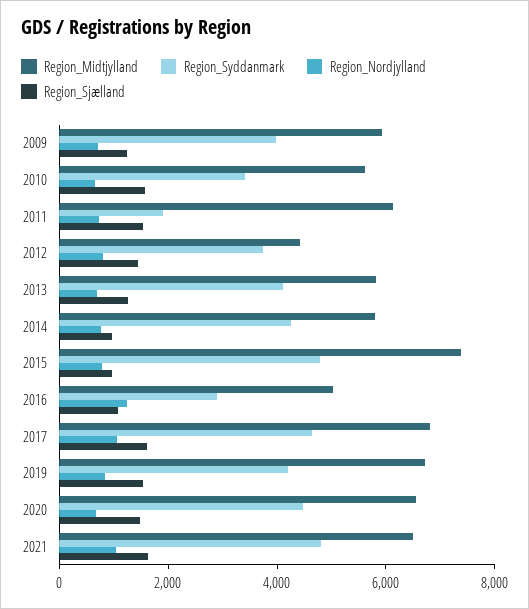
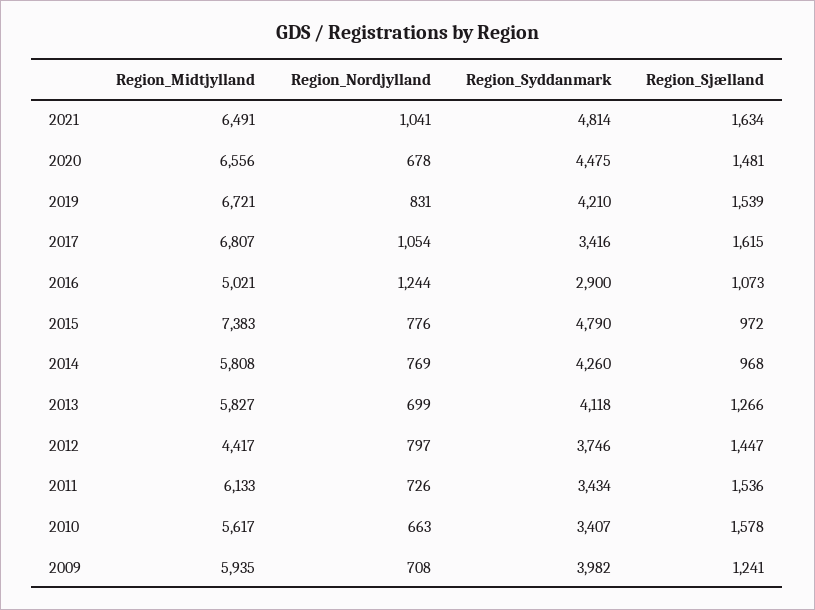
  {
    "Region_Midtjylland": {
      "2009": 5935,
      "2010": 5617,
      "2011": 6133,
      "2012": 4417,
      "2013": 5827,
      "2014": 5808,
      "2015": 7383,
      "2016": 5021,
      "2017": 6807,
      "2019": 6721,
      "2020": 6556,
      "2021": 6491
    },
    "Region_Syddanmark": {
      "2009": 3982,
      "2010": 3407,
-     "2011": 2000,
+     "2011": 3434,
      "2012": 3746,
      "2013": 4118,
      "2014": 4260,
      "2015": 4790,
      "2016": 2900,
-     "2017": 4500,
+     "2017": 3416,
      "2019": 4210,
      "2020": 4475,
      "2021": 4814
    },
    "Region_Nordjylland": {
      "2009": 708,
      "2010": 663,
      "2011": 726,
      "2012": 797,
      "2013": 699,
      "2014": 769,
      "2015": 776,
      "2016": 1244,
      "2017": 1054,
      "2019": 831,
      "2020": 678,
      "2021": 1041
    },
    "Region_Sjælland": {
      "2009": 1241,
      "2010": 1578,
      "2011": 1536,
      "2012": 1447,
      "2013": 1266,
      "2014": 968,
      "2015": 972,
      "2016": 1073,
      "2017": 1615,
      "2019": 1539,
      "2020": 1481,
      "2021": 1634
    }
  }

